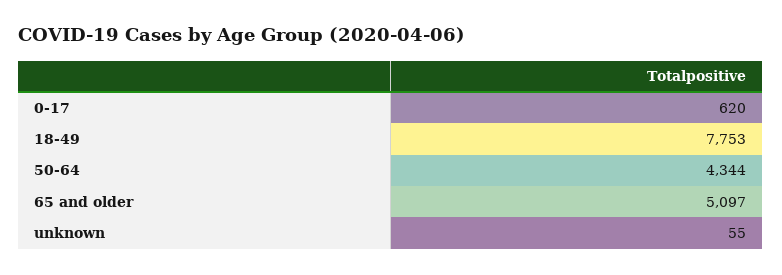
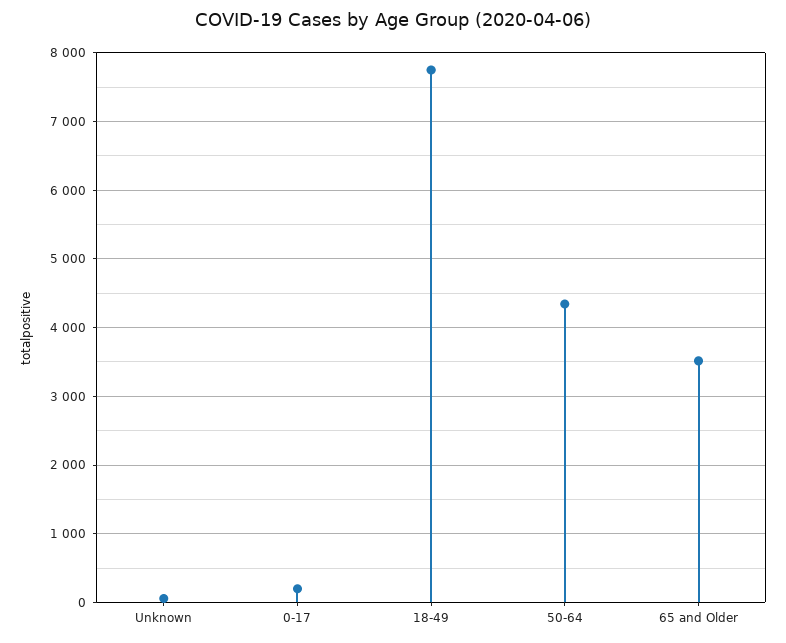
  {
-   "0-17": 620,
+   "0-17": 200,
    "18-49": 7753,
    "50-64": 4344,
-   "65 and older": 5097,
+   "65 and older": 3500,
    "unknown": 55
  }

